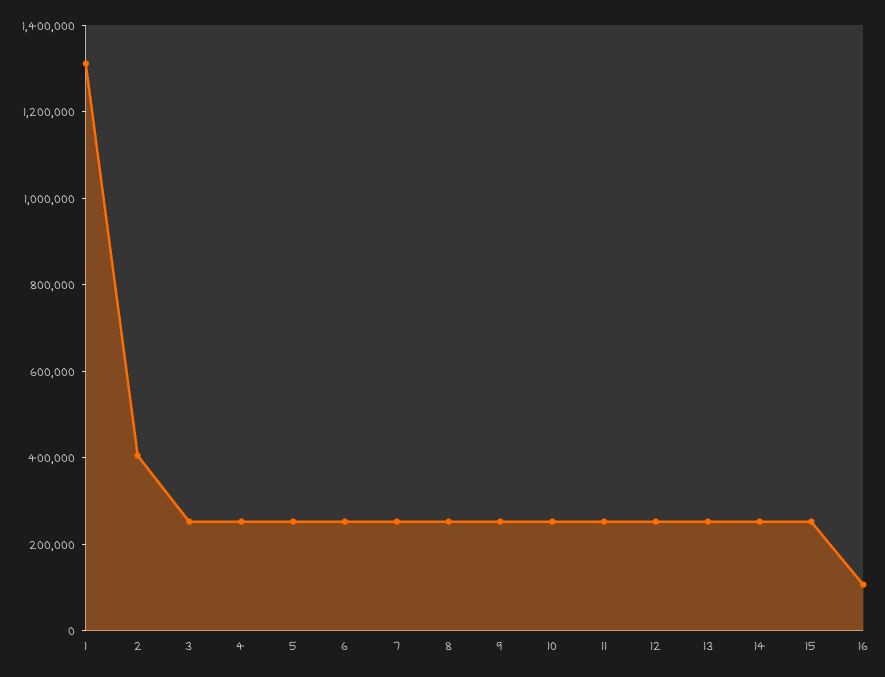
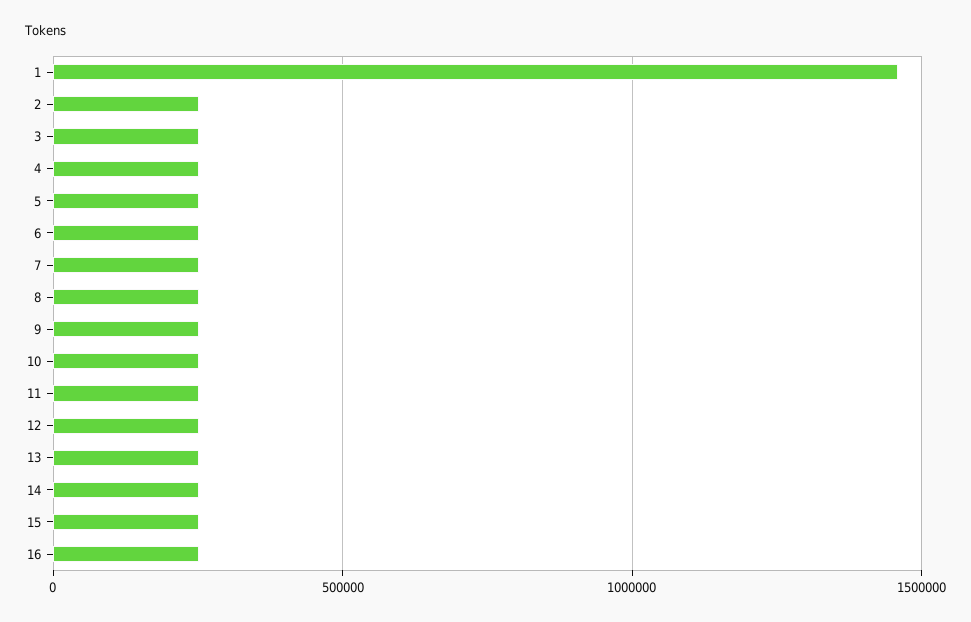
  {
-   "1": 1300000,
+   "1": 1450000,
-   "2": 400000,
+   "2": 250000,
    "3": 250000,
    "4": 250000,
    "5": 250000,
    "6": 250000,
    "7": 250000,
    "8": 250000,
    "9": 250000,
    "10": 250000,
    "11": 250000,
    "12": 250000,
    "13": 250000,
    "14": 250000,
    "15": 250000,
-   "16": 100000
+   "16": 250000
  }

